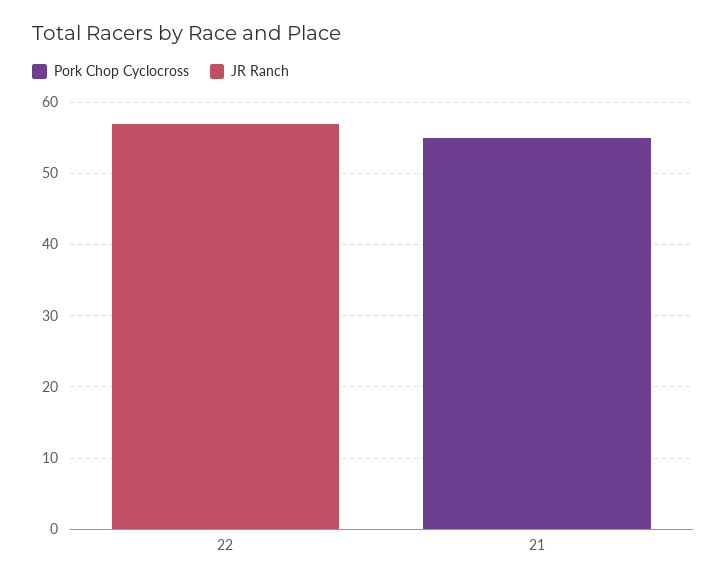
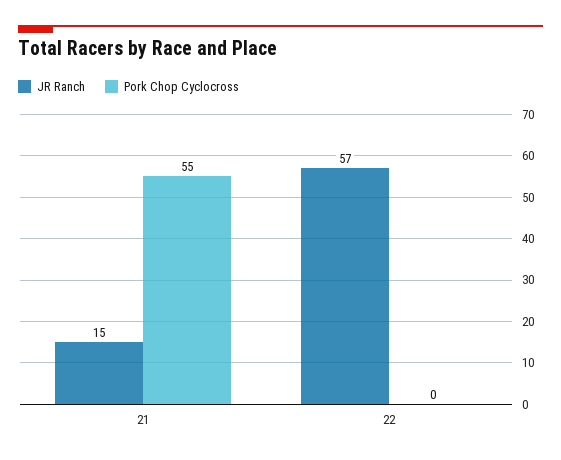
  {
    "Pork Chop Cyclocross": {
      "22": 0,
      "21": 55
    },
    "JR Ranch": {
      "22": 57,
-     "21": 0
+     "21": 15
    }
  }

